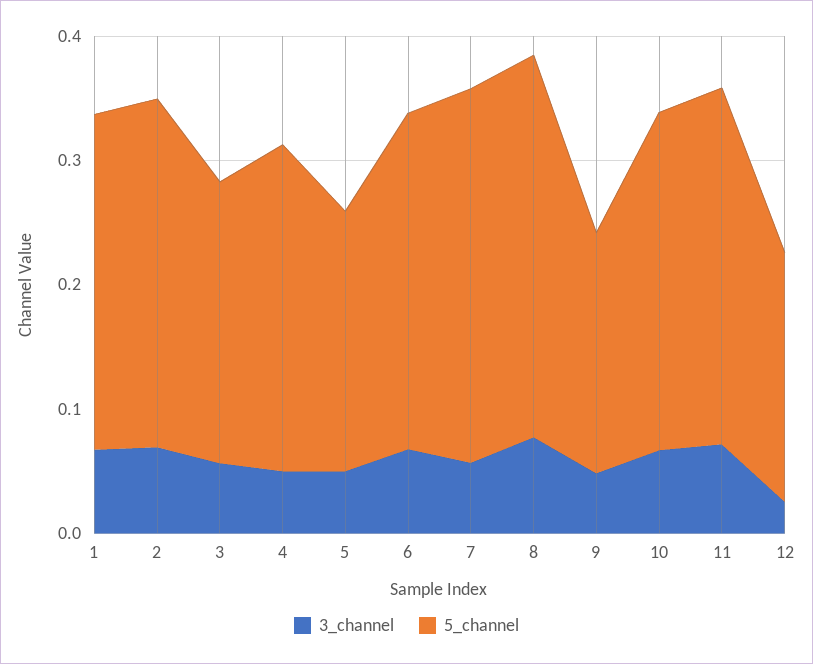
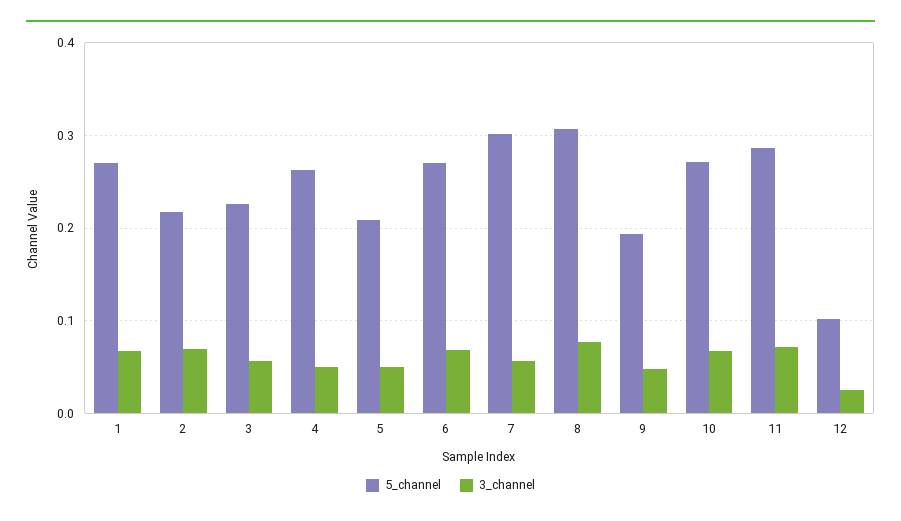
  {
    "3_channel": {
      "1": 0.07,
      "2": 0.07,
      "3": 0.06,
      "4": 0.05,
      "5": 0.05,
      "6": 0.07,
      "7": 0.06,
      "8": 0.08,
      "9": 0.05,
      "10": 0.07,
      "11": 0.07,
      "12": 0.03
    },
    "5_channel": {
      "1": 0.27,
-     "2": 0.28,
+     "2": 0.22,
      "3": 0.23,
      "4": 0.26,
      "5": 0.21,
      "6": 0.27,
      "7": 0.3,
      "8": 0.31,
      "9": 0.19,
      "10": 0.27,
      "11": 0.29,
-     "12": 0.2
+     "12": 0.1
    }
  }

